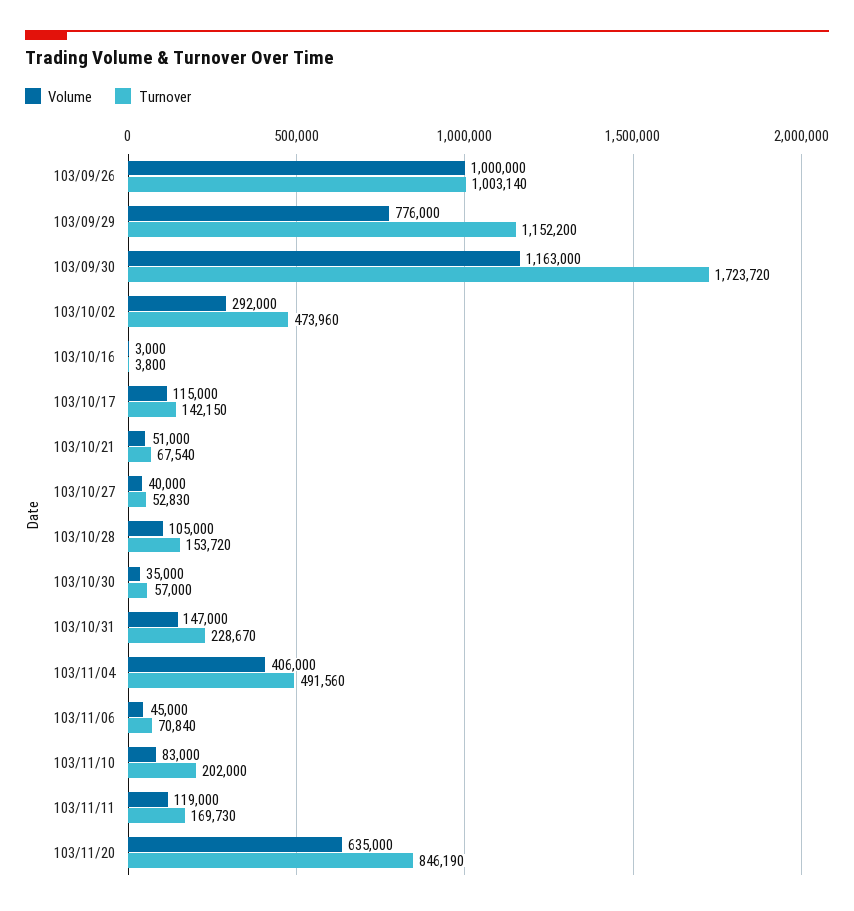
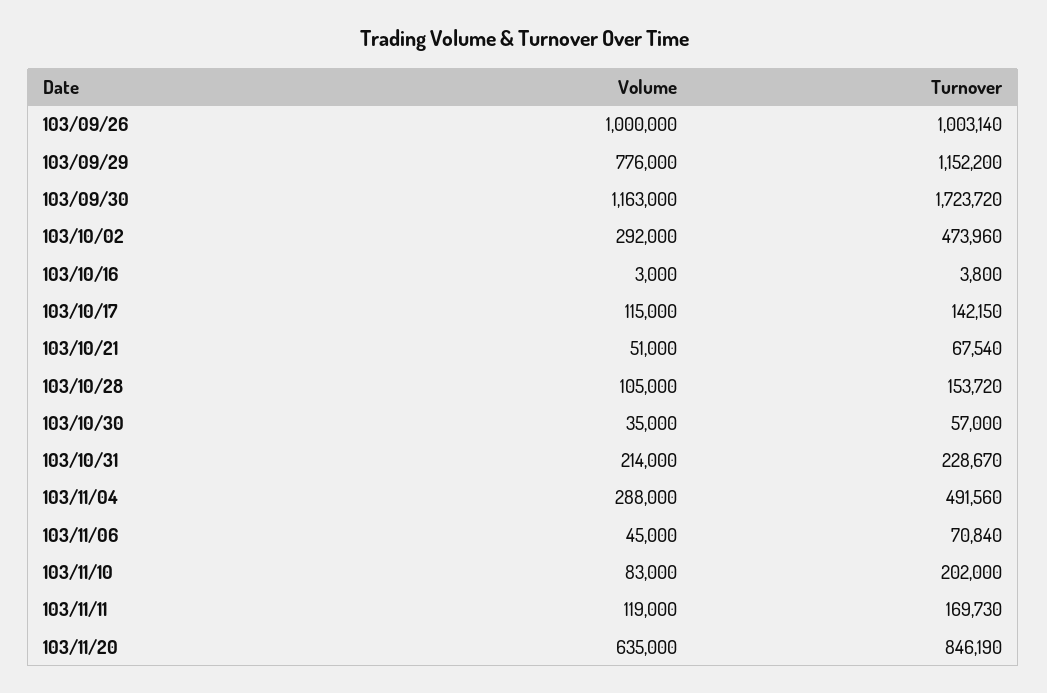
  {
    "Volume": {
      "103/09/26": 1000000,
      "103/09/29": 776000,
      "103/09/30": 1163000,
      "103/10/02": 292000,
      "103/10/16": 3000,
      "103/10/17": 115000,
      "103/10/21": 51000,
-     "103/10/27": 40000,
      "103/10/28": 105000,
      "103/10/30": 35000,
-     "103/10/31": 147000,
+     "103/10/31": 214000,
-     "103/11/04": 406000,
+     "103/11/04": 288000,
      "103/11/06": 45000,
      "103/11/10": 83000,
      "103/11/11": 119000,
      "103/11/20": 635000
    },
    "Turnover": {
      "103/09/26": 1003140,
      "103/09/29": 1152200,
      "103/09/30": 1723720,
      "103/10/02": 473960,
      "103/10/16": 3800,
      "103/10/17": 142150,
      "103/10/21": 67540,
-     "103/10/27": 52830,
      "103/10/28": 153720,
      "103/10/30": 57000,
      "103/10/31": 228670,
      "103/11/04": 491560,
      "103/11/06": 70840,
      "103/11/10": 202000,
      "103/11/11": 169730,
      "103/11/20": 846190
    }
  }

